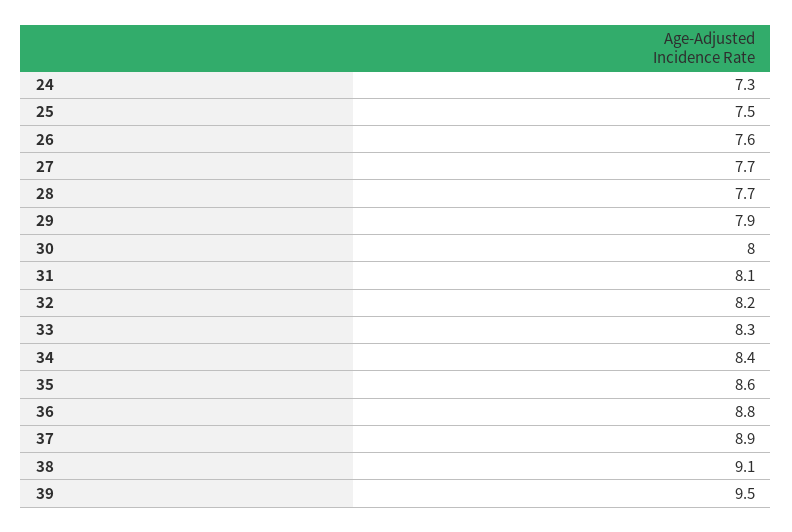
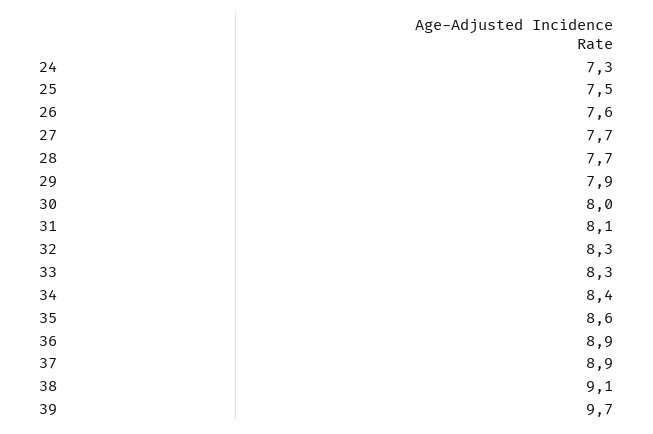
  {
    "24": 7.3,
    "25": 7.5,
    "26": 7.6,
    "27": 7.7,
    "28": 7.7,
    "29": 7.9,
    "30": 8,
    "31": 8.1,
-   "32": 8.2,
+   "32": 8.3,
    "33": 8.3,
    "34": 8.4,
    "35": 8.6,
-   "36": 8.8,
+   "36": 8.9,
    "37": 8.9,
    "38": 9.1,
-   "39": 9.5
+   "39": 9.7
  }

